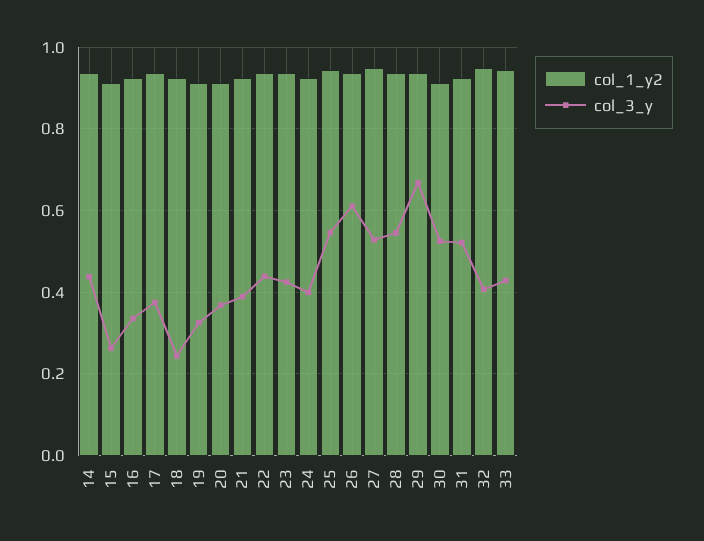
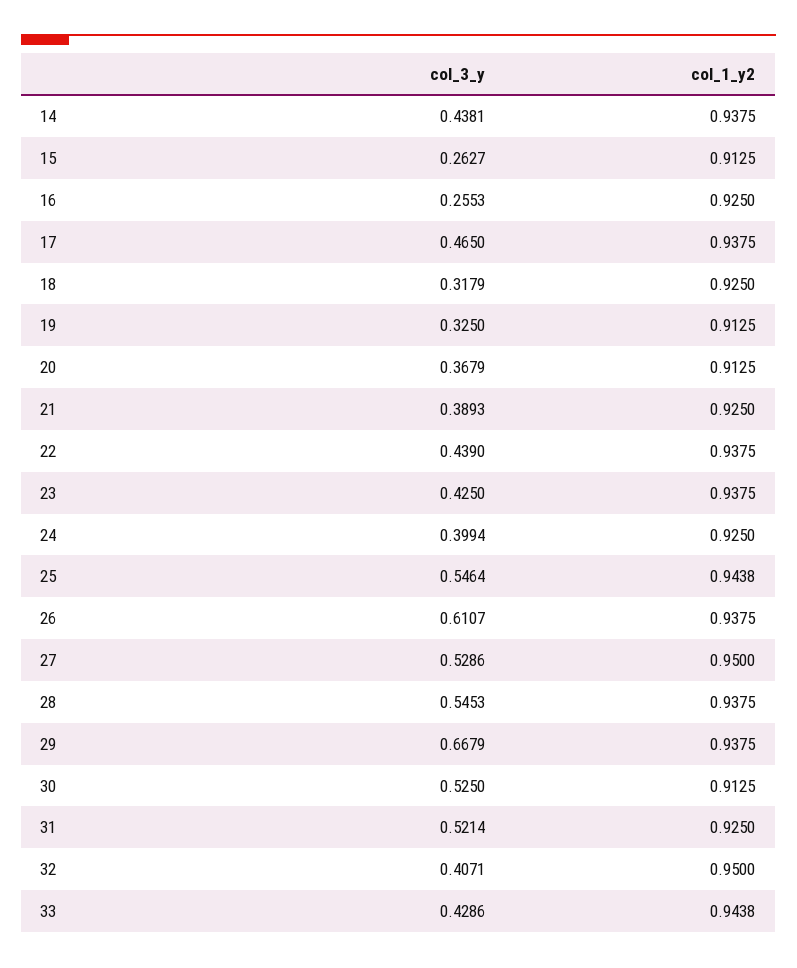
  {
    "col_1_y2": {
      "14": 0.9375,
      "15": 0.9125,
      "16": 0.925,
      "17": 0.9375,
      "18": 0.925,
      "19": 0.9125,
      "20": 0.9125,
      "21": 0.925,
      "22": 0.9375,
      "23": 0.9375,
      "24": 0.925,
      "25": 0.9438,
      "26": 0.9375,
      "27": 0.95,
      "28": 0.9375,
      "29": 0.9375,
      "30": 0.9125,
      "31": 0.925,
      "32": 0.95,
      "33": 0.9438
    },
    "col_3_y": {
      "14": 0.4381,
      "15": 0.2627,
-     "16": 0.34,
+     "16": 0.2553,
-     "17": 0.38,
+     "17": 0.465,
-     "18": 0.24,
+     "18": 0.3179,
      "19": 0.325,
      "20": 0.3679,
      "21": 0.3893,
      "22": 0.439,
      "23": 0.425,
      "24": 0.3994,
      "25": 0.5464,
      "26": 0.6107,
      "27": 0.5286,
      "28": 0.5453,
      "29": 0.6679,
      "30": 0.525,
      "31": 0.5214,
      "32": 0.4071,
      "33": 0.4286
    }
  }

